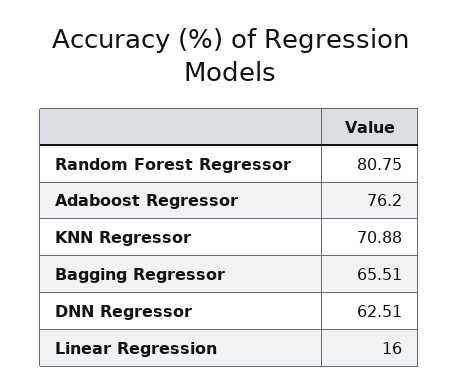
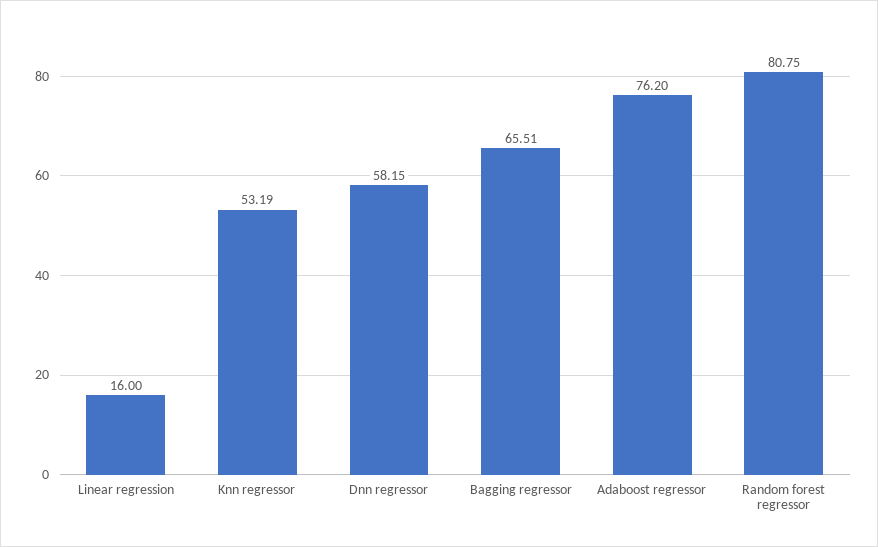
  {
    "Random Forest Regressor": 80.75,
    "Adaboost Regressor": 76.2,
-   "KNN Regressor": 70.88,
+   "KNN Regressor": 53.19,
    "Bagging Regressor": 65.51,
-   "DNN Regressor": 62.51,
+   "DNN Regressor": 58.15,
    "Linear Regression": 16
  }

